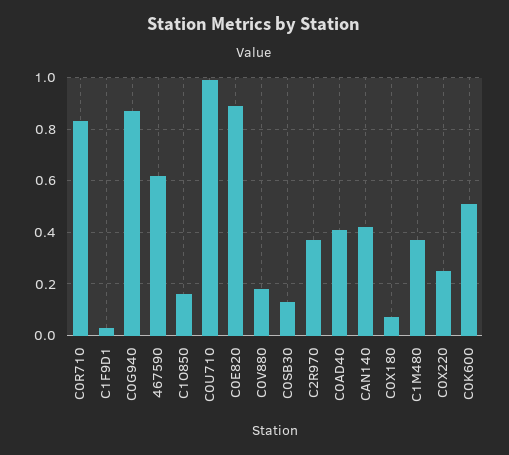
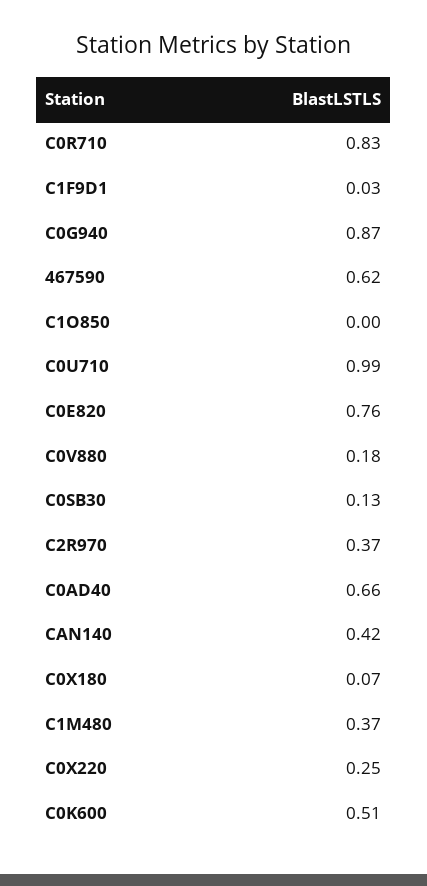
  {
    "C0R710": 0.83,
    "C1F9D1": 0.03,
    "C0G940": 0.87,
    "467590": 0.62,
-   "C1O850": 0.15,
+   "C1O850": 0,
    "C0U710": 0.99,
-   "C0E820": 0.9,
+   "C0E820": 0.76,
    "C0V880": 0.18,
    "C0SB30": 0.13,
    "C2R970": 0.37,
-   "C0AD40": 0.4,
+   "C0AD40": 0.66,
    "CAN140": 0.42,
    "C0X180": 0.07,
    "C1M480": 0.37,
    "C0X220": 0.25,
    "C0K600": 0.51
  }

